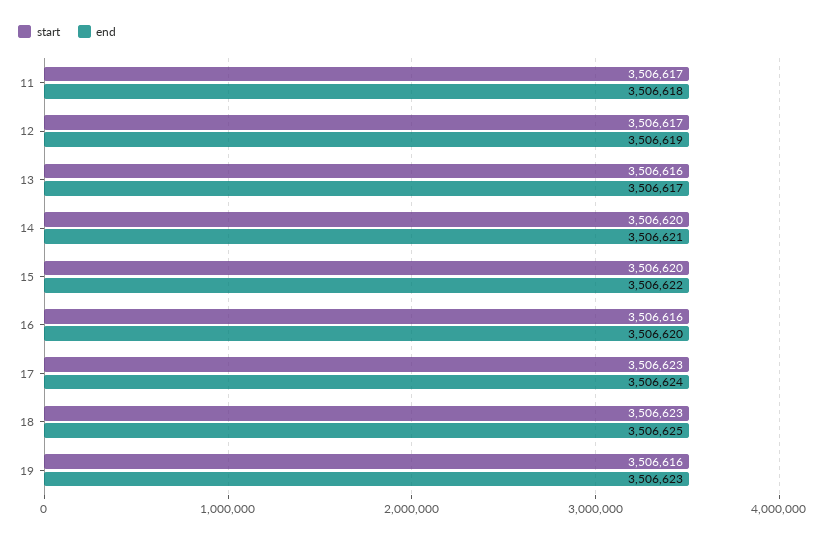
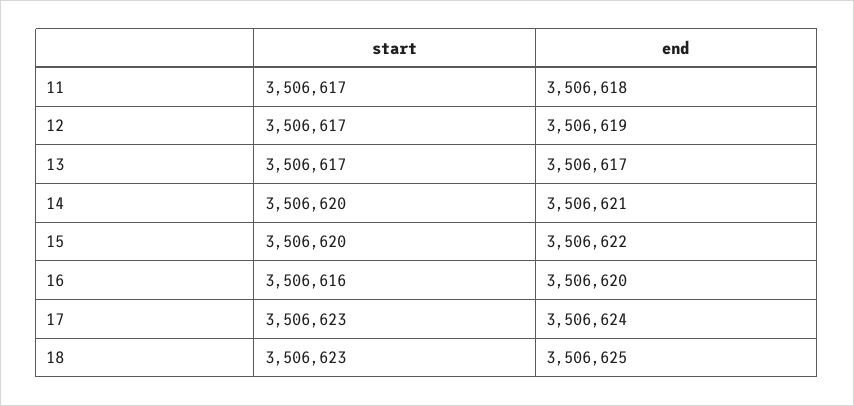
  {
    "start": {
      "11": 3506617,
      "12": 3506617,
-     "13": 3506616,
+     "13": 3506617,
      "14": 3506620,
      "15": 3506620,
      "16": 3506616,
      "17": 3506623,
-     "18": 3506623,
+     "18": 3506623
-     "19": 3506616
    },
    "end": {
      "11": 3506618,
      "12": 3506619,
      "13": 3506617,
      "14": 3506621,
      "15": 3506622,
      "16": 3506620,
      "17": 3506624,
-     "18": 3506625,
+     "18": 3506625
-     "19": 3506623
    }
  }

